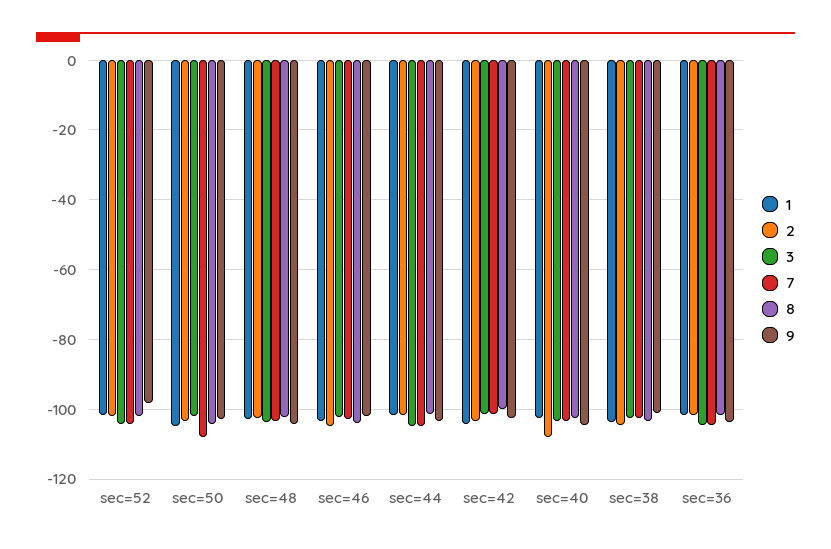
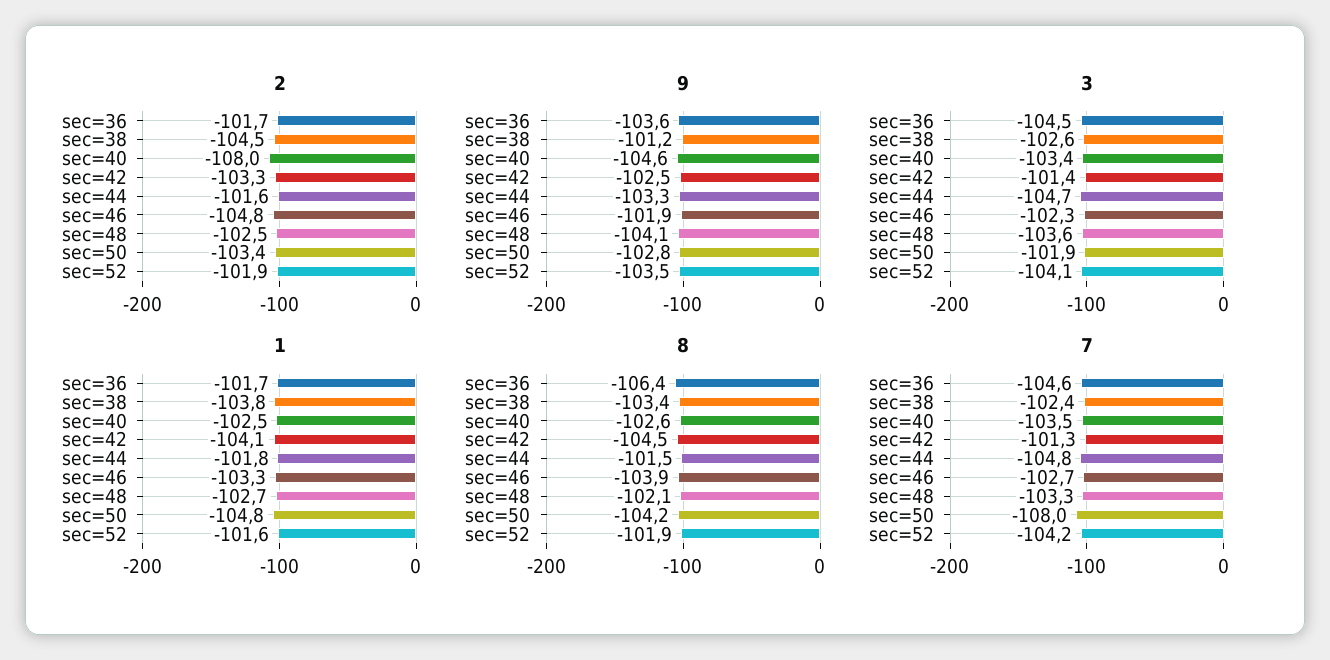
  {
    "1": {
      "sec=52": -101.6,
      "sec=50": -104.8,
      "sec=48": -102.7,
      "sec=46": -103.3,
      "sec=44": -101.8,
      "sec=42": -104.1,
      "sec=40": -102.5,
      "sec=38": -103.8,
      "sec=36": -101.7
    },
    "2": {
      "sec=52": -101.9,
      "sec=50": -103.4,
      "sec=48": -102.5,
      "sec=46": -104.8,
      "sec=44": -101.6,
      "sec=42": -103.3,
      "sec=40": -108,
      "sec=38": -104.5,
      "sec=36": -101.7
    },
    "3": {
      "sec=52": -104.1,
      "sec=50": -101.9,
      "sec=48": -103.6,
      "sec=46": -102.3,
      "sec=44": -104.7,
      "sec=42": -101.4,
      "sec=40": -103.4,
      "sec=38": -102.6,
      "sec=36": -104.5
    },
    "7": {
      "sec=52": -104.2,
      "sec=50": -108,
      "sec=48": -103.3,
      "sec=46": -102.7,
      "sec=44": -104.8,
      "sec=42": -101.3,
      "sec=40": -103.5,
      "sec=38": -102.4,
      "sec=36": -104.6
    },
    "8": {
      "sec=52": -101.9,
      "sec=50": -104.2,
      "sec=48": -102.1,
      "sec=46": -103.9,
      "sec=44": -101.5,
-     "sec=42": -100,
+     "sec=42": -104.5,
      "sec=40": -102.6,
      "sec=38": -103.4,
-     "sec=36": -102
+     "sec=36": -106.4
    },
    "9": {
-     "sec=52": -98,
+     "sec=52": -103.5,
      "sec=50": -102.8,
      "sec=48": -104.1,
      "sec=46": -101.9,
      "sec=44": -103.3,
      "sec=42": -102.5,
      "sec=40": -104.6,
      "sec=38": -101.2,
      "sec=36": -103.6
    }
  }

